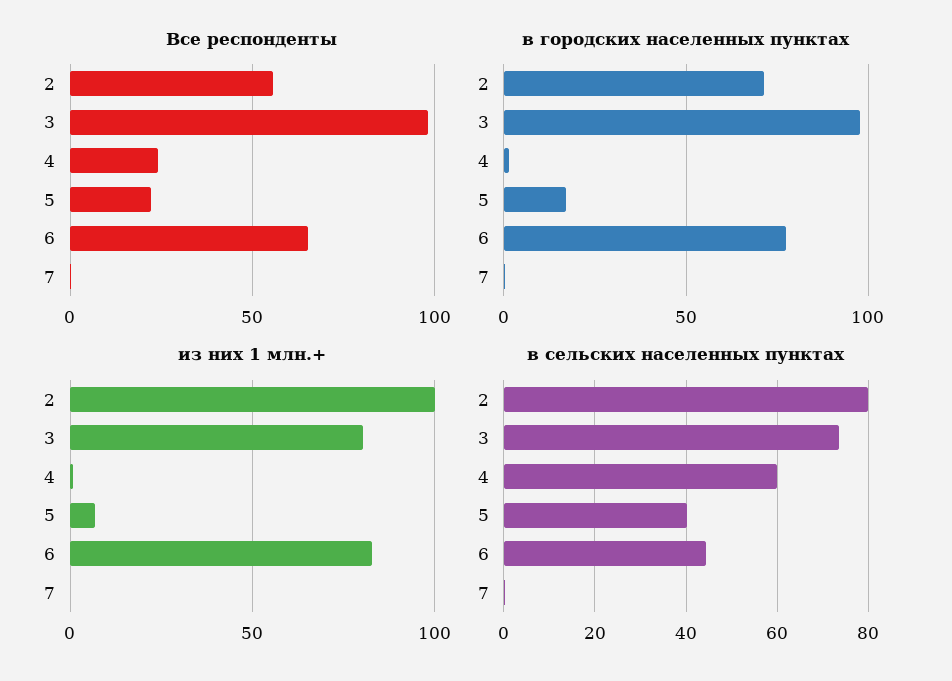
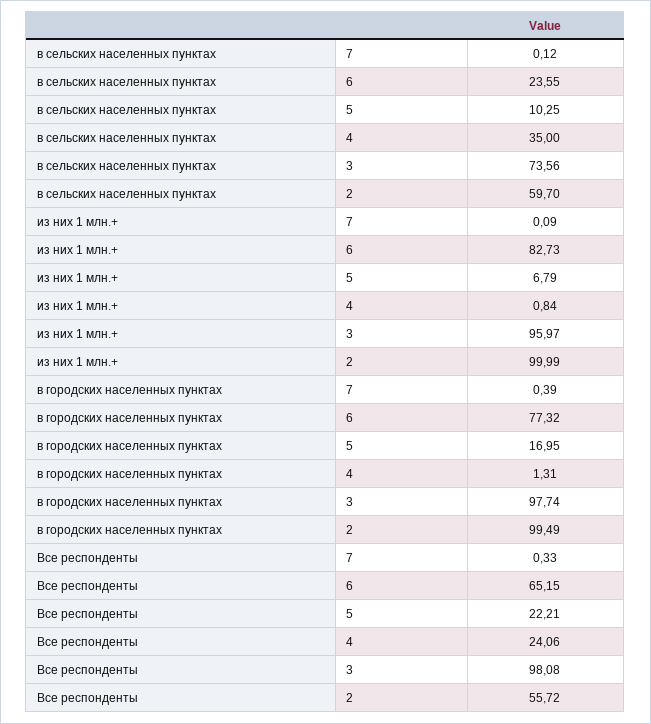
  {
    "Все респонденты": {
      "2": 55.72,
      "3": 98.08,
      "4": 24.06,
      "5": 22.21,
      "6": 65.15,
      "7": 0.33
    },
    "в городских населенных пунктах": {
-     "2": 70,
+     "2": 99.49,
      "3": 97.74,
      "4": 1.31,
      "5": 16.95,
      "6": 77.32,
      "7": 0.39
    },
    "из них 1 млн.+": {
      "2": 99.99,
-     "3": 80,
+     "3": 95.97,
      "4": 0.84,
      "5": 6.79,
      "6": 82.73,
      "7": 0.09
    },
    "в сельских населенных пунктах": {
-     "2": 80,
+     "2": 59.7,
      "3": 73.56,
-     "4": 60,
+     "4": 35,
-     "5": 40,
+     "5": 10.25,
-     "6": 44,
+     "6": 23.55,
      "7": 0.12
    }
  }

